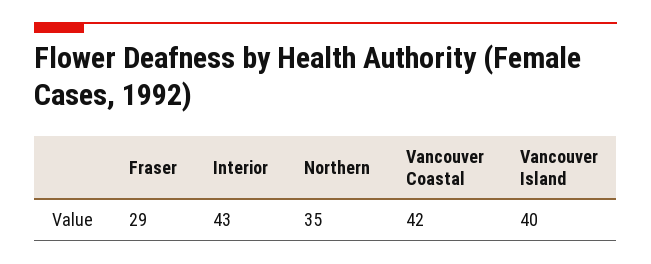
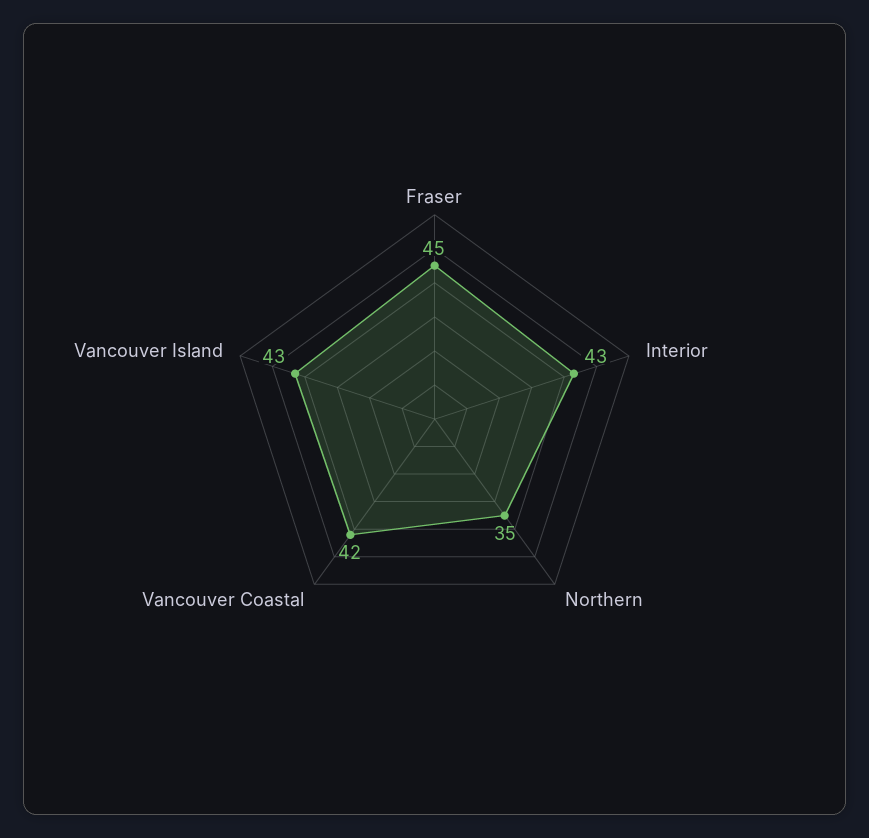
  {
-   "Fraser": 29,
+   "Fraser": 45,
    "Interior": 43,
    "Northern": 35,
    "Vancouver Coastal": 42,
-   "Vancouver Island": 40
+   "Vancouver Island": 43
  }

